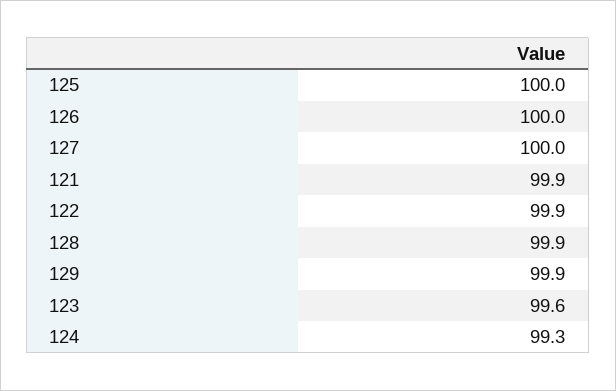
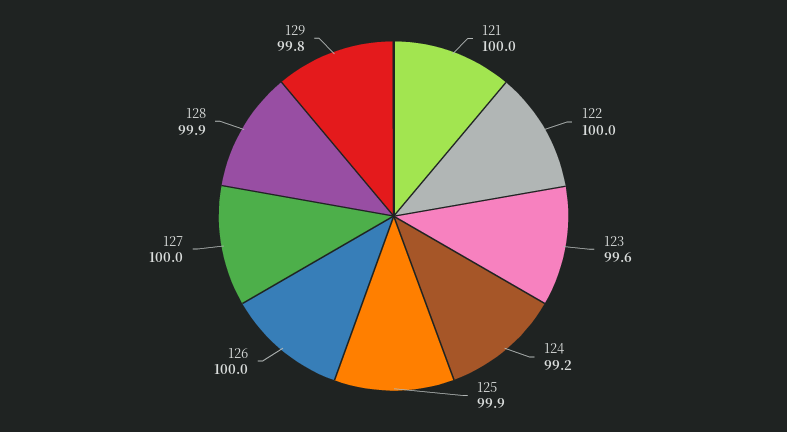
  {
-   "125": 100,
+   "125": 99.9,
    "126": 100,
    "127": 100,
-   "121": 99.9,
+   "121": 100,
-   "122": 99.9,
+   "122": 100,
    "128": 99.9,
-   "129": 99.9,
+   "129": 99.8,
    "123": 99.6,
-   "124": 99.3
+   "124": 99.2
  }

